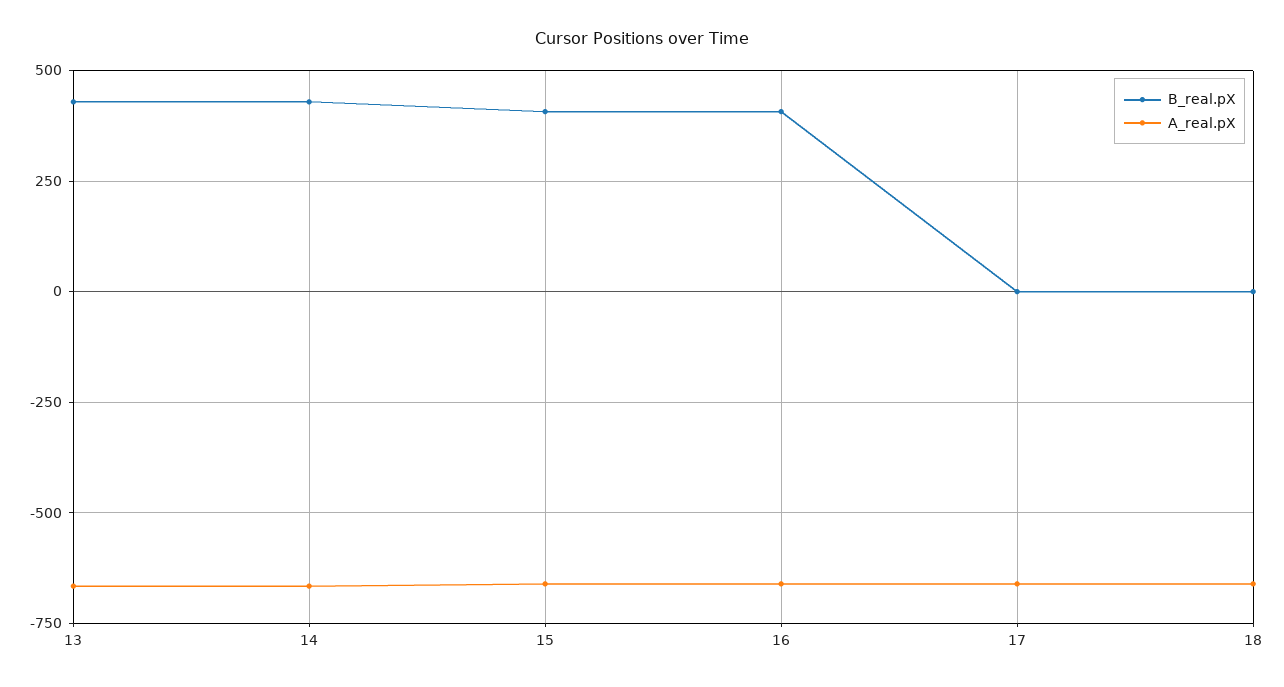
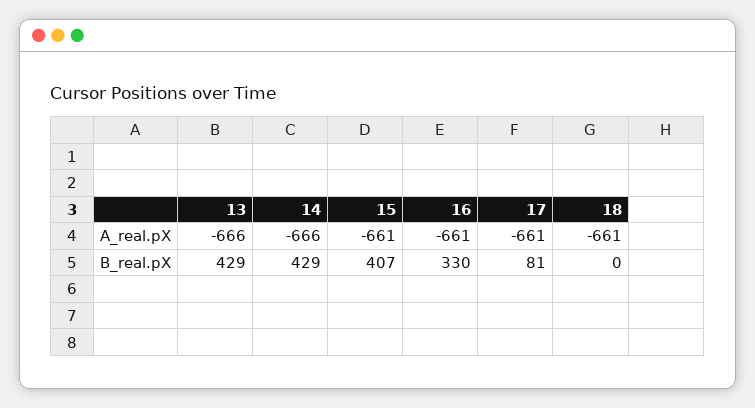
  {
    "B_real.pX": {
      "13": 429,
      "14": 429,
      "15": 407,
-     "16": 400,
+     "16": 330,
-     "17": 0,
+     "17": 81,
      "18": 0
    },
    "A_real.pX": {
      "13": -666,
      "14": -666,
      "15": -661,
      "16": -661,
      "17": -661,
      "18": -661
    }
  }

